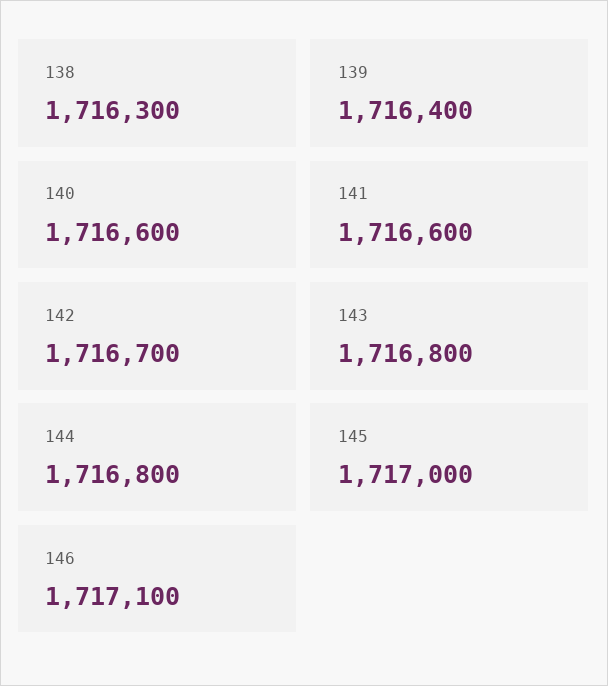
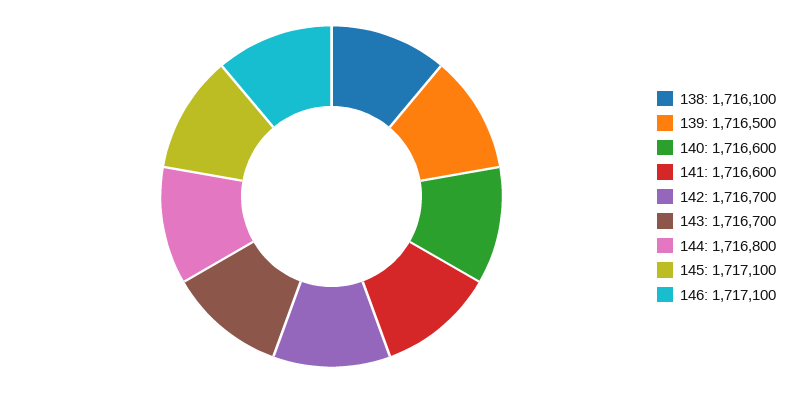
  {
-   "138": 1716300,
+   "138": 1716100,
-   "139": 1716400,
+   "139": 1716500,
    "140": 1716600,
    "141": 1716600,
    "142": 1716700,
-   "143": 1716800,
+   "143": 1716700,
    "144": 1716800,
-   "145": 1717000,
+   "145": 1717100,
    "146": 1717100
  }

